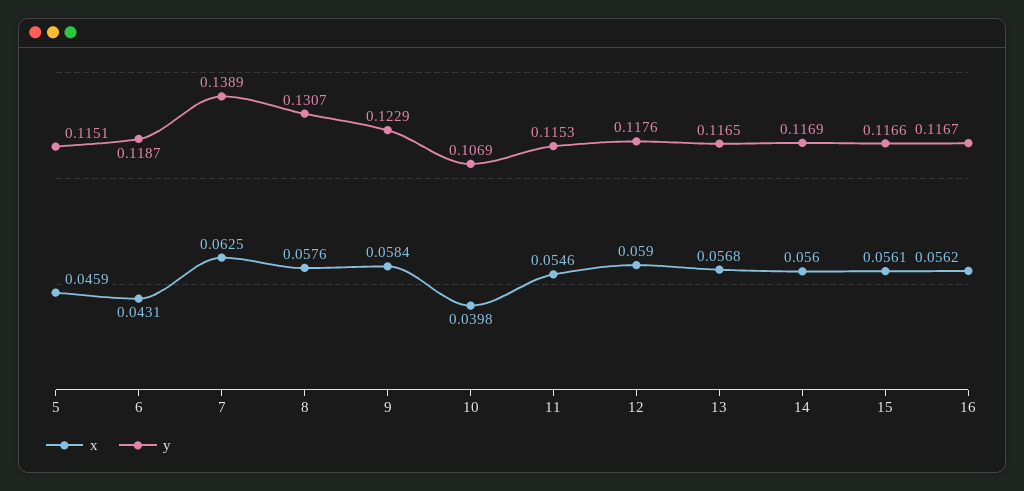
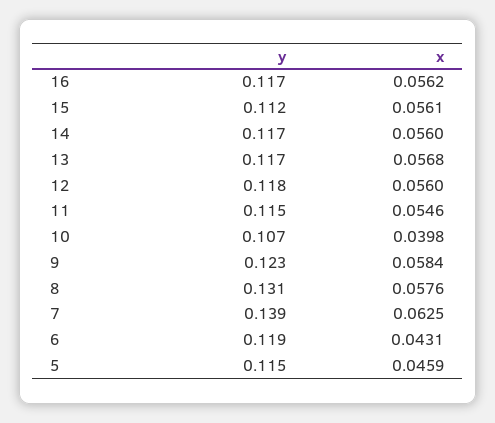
  {
    "x": {
      "5": 0.0459,
      "6": 0.0431,
      "7": 0.0625,
      "8": 0.0576,
      "9": 0.0584,
      "10": 0.0398,
      "11": 0.0546,
-     "12": 0.059,
+     "12": 0.056,
      "13": 0.0568,
      "14": 0.056,
      "15": 0.0561,
      "16": 0.0562
    },
    "y": {
      "5": 0.1151,
      "6": 0.1187,
      "7": 0.1389,
      "8": 0.1307,
      "9": 0.1229,
      "10": 0.1069,
      "11": 0.1153,
      "12": 0.1176,
      "13": 0.1165,
      "14": 0.1169,
-     "15": 0.1166,
+     "15": 0.112,
      "16": 0.1167
    }
  }

